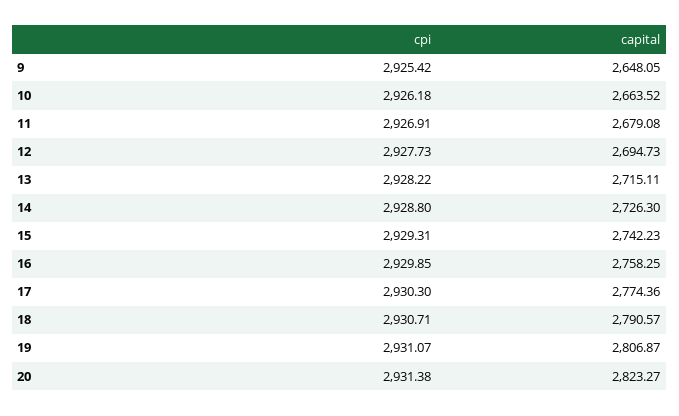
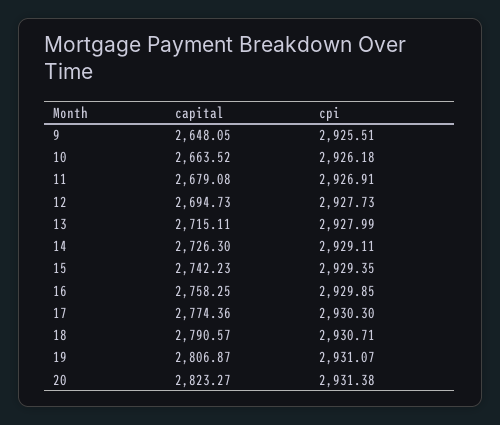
  {
    "cpi": {
-     "9": 2925.42,
+     "9": 2925.51,
      "10": 2926.18,
      "11": 2926.91,
      "12": 2927.73,
-     "13": 2928.22,
+     "13": 2927.99,
-     "14": 2928.8,
+     "14": 2929.11,
-     "15": 2929.31,
+     "15": 2929.35,
      "16": 2929.85,
      "17": 2930.3,
      "18": 2930.71,
      "19": 2931.07,
      "20": 2931.38
    },
    "capital": {
      "9": 2648.05,
      "10": 2663.52,
      "11": 2679.08,
      "12": 2694.73,
      "13": 2715.11,
      "14": 2726.3,
      "15": 2742.23,
      "16": 2758.25,
      "17": 2774.36,
      "18": 2790.57,
      "19": 2806.87,
      "20": 2823.27
    }
  }

